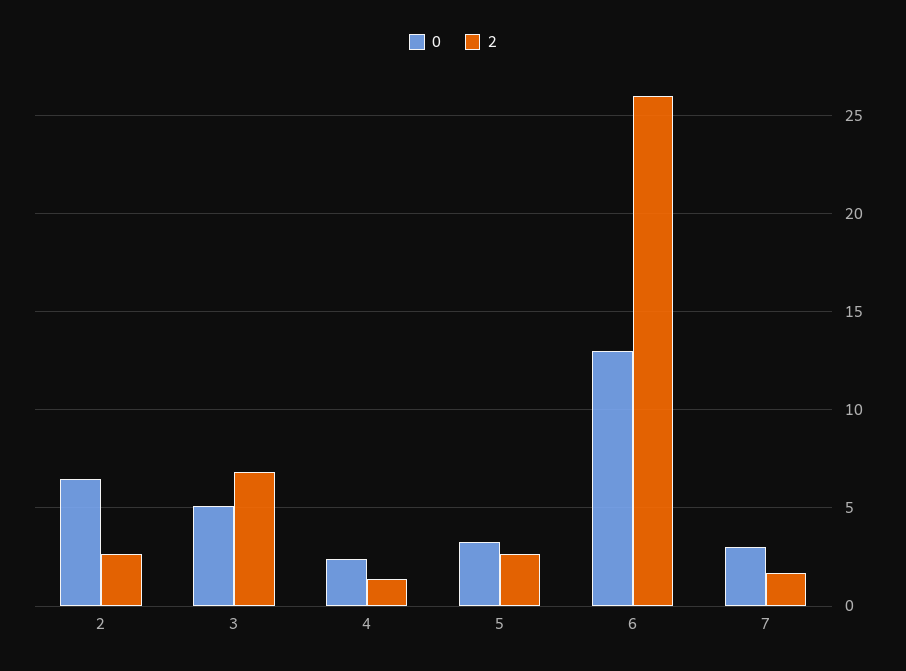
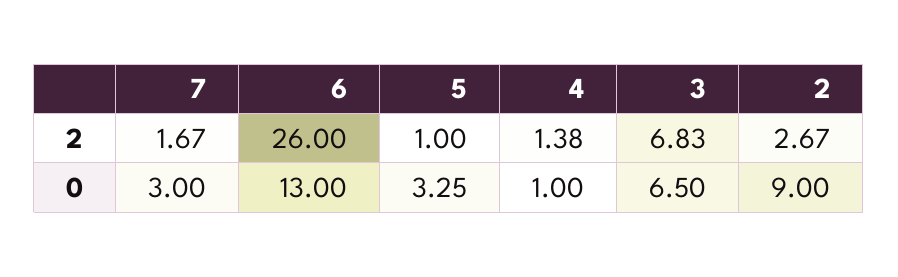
  {
    "0": {
-     "2": 6.5,
+     "2": 9,
-     "3": 5,
+     "3": 6.5,
-     "4": 2.5,
+     "4": 1,
      "5": 3.25,
      "6": 13,
      "7": 3
    },
    "2": {
      "2": 2.67,
      "3": 6.83,
      "4": 1.38,
-     "5": 2.5,
+     "5": 1,
      "6": 26,
      "7": 1.67
    }
  }

